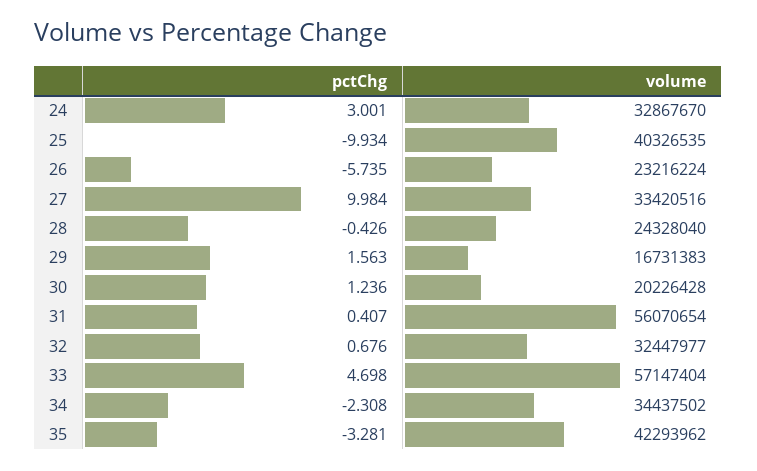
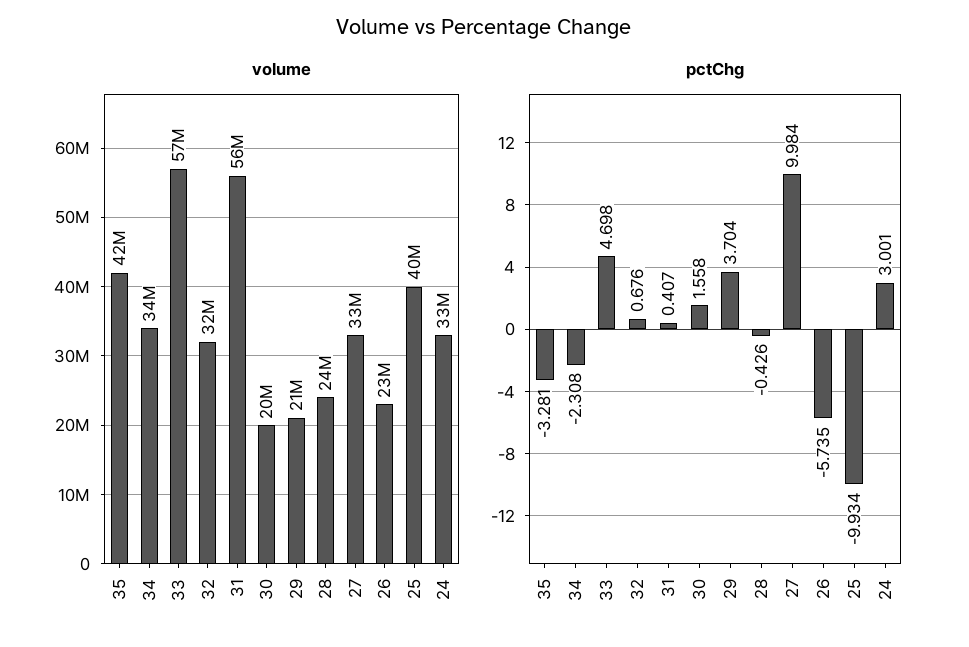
  {
    "pctChg": {
      "24": 3.001,
      "25": -9.934,
      "26": -5.735,
      "27": 9.984,
      "28": -0.426,
-     "29": 1.563,
+     "29": 3.704,
-     "30": 1.236,
+     "30": 1.558,
      "31": 0.407,
      "32": 0.676,
      "33": 4.698,
      "34": -2.308,
      "35": -3.281
    },
    "volume": {
      "24": 32867670,
      "25": 40326535,
      "26": 23216224,
      "27": 33420516,
      "28": 24328040,
-     "29": 16731383,
+     "29": 21000000,
      "30": 20226428,
      "31": 56070654,
      "32": 32447977,
      "33": 57147404,
      "34": 34437502,
      "35": 42293962
    }
  }

